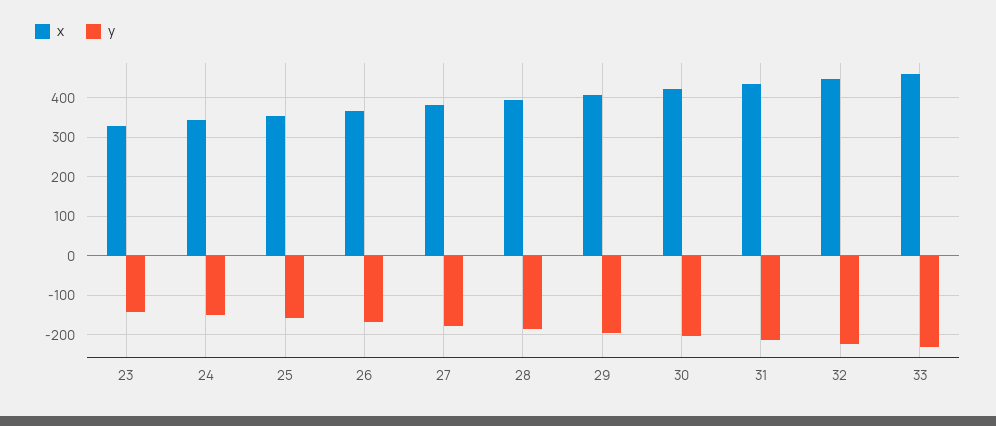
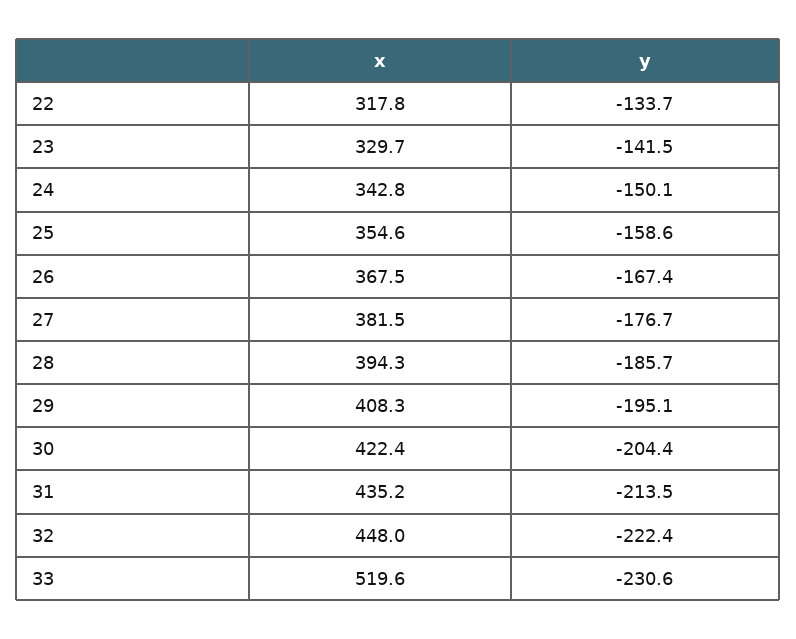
  {
    "x": {
      "23": 329.7,
      "24": 342.8,
      "25": 354.6,
      "26": 367.5,
      "27": 381.5,
      "28": 394.3,
      "29": 408.3,
      "30": 422.4,
      "31": 435.2,
      "32": 448,
-     "33": 460
+     "33": 519.6,
+     "22": 317.8
    },
    "y": {
      "23": -141.5,
      "24": -150.1,
      "25": -158.6,
      "26": -167.4,
      "27": -176.7,
      "28": -185.7,
      "29": -195.1,
      "30": -204.4,
      "31": -213.5,
      "32": -222.4,
-     "33": -230.6
+     "33": -230.6,
+     "22": -133.7
    }
  }

